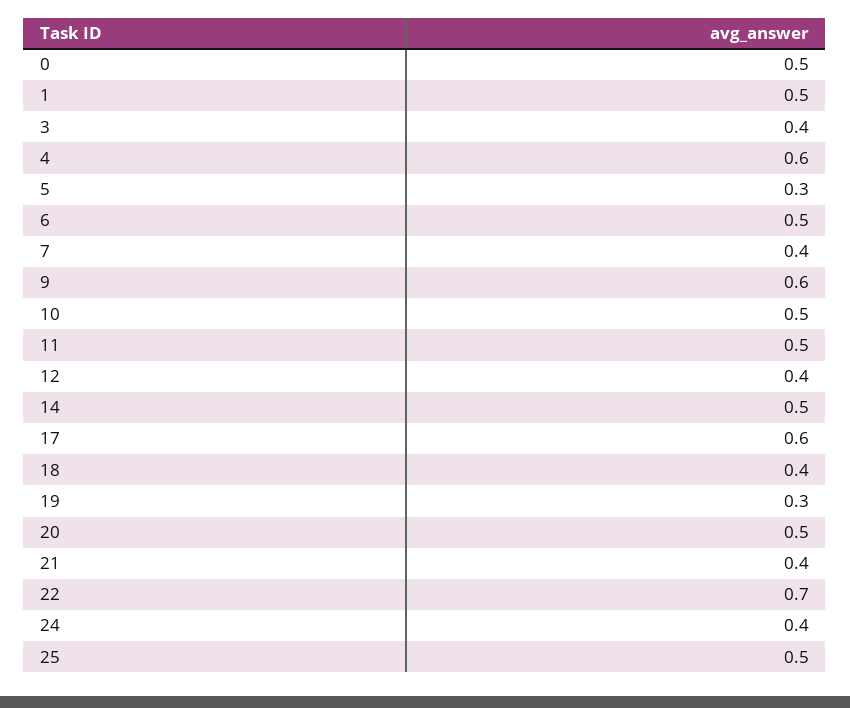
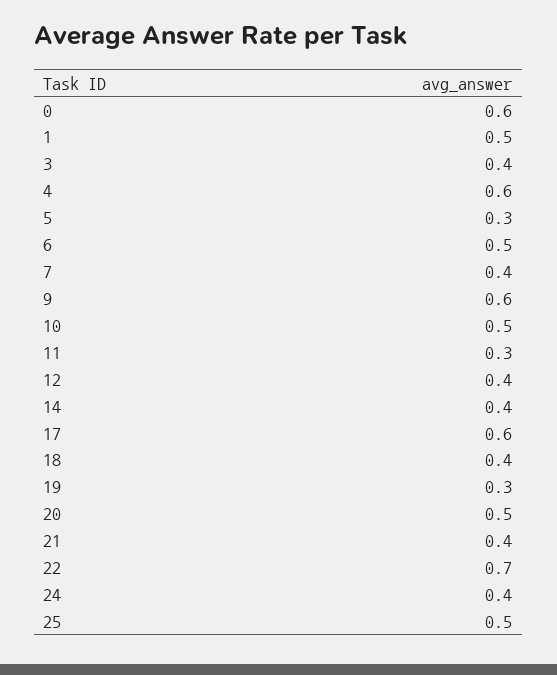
  {
-   "0": 0.5,
+   "0": 0.6,
    "1": 0.5,
    "3": 0.4,
    "4": 0.6,
    "5": 0.3,
    "6": 0.5,
    "7": 0.4,
    "9": 0.6,
    "10": 0.5,
-   "11": 0.5,
+   "11": 0.3,
    "12": 0.4,
-   "14": 0.5,
+   "14": 0.4,
    "17": 0.6,
    "18": 0.4,
    "19": 0.3,
    "20": 0.5,
    "21": 0.4,
    "22": 0.7,
    "24": 0.4,
    "25": 0.5
  }

